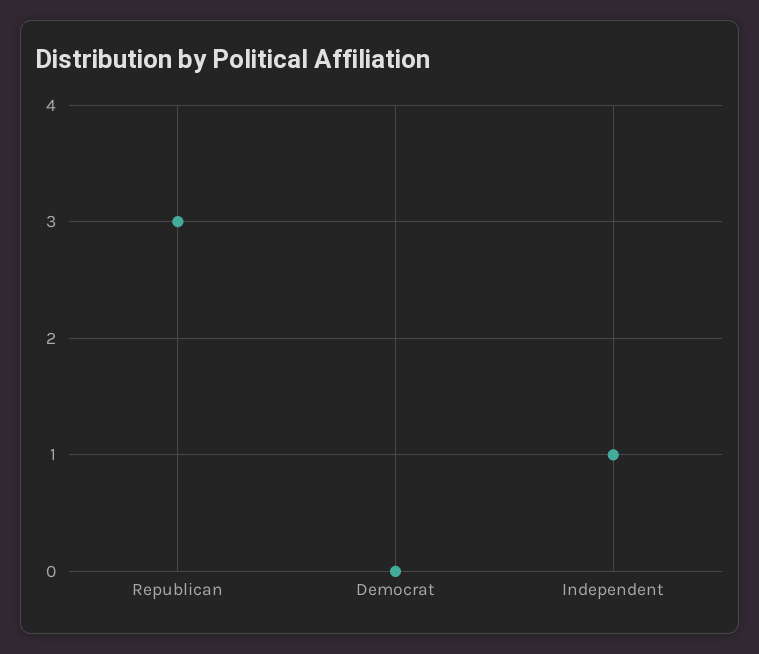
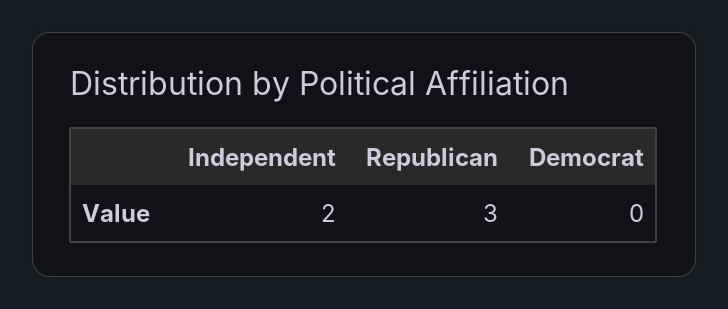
  {
    "Republican": 3,
    "Democrat": 0,
-   "Independent": 1
+   "Independent": 2
  }

